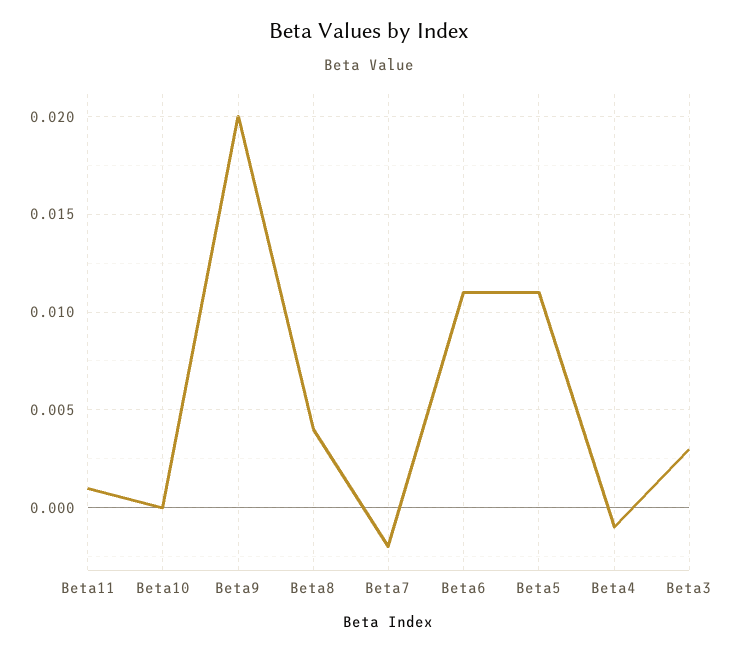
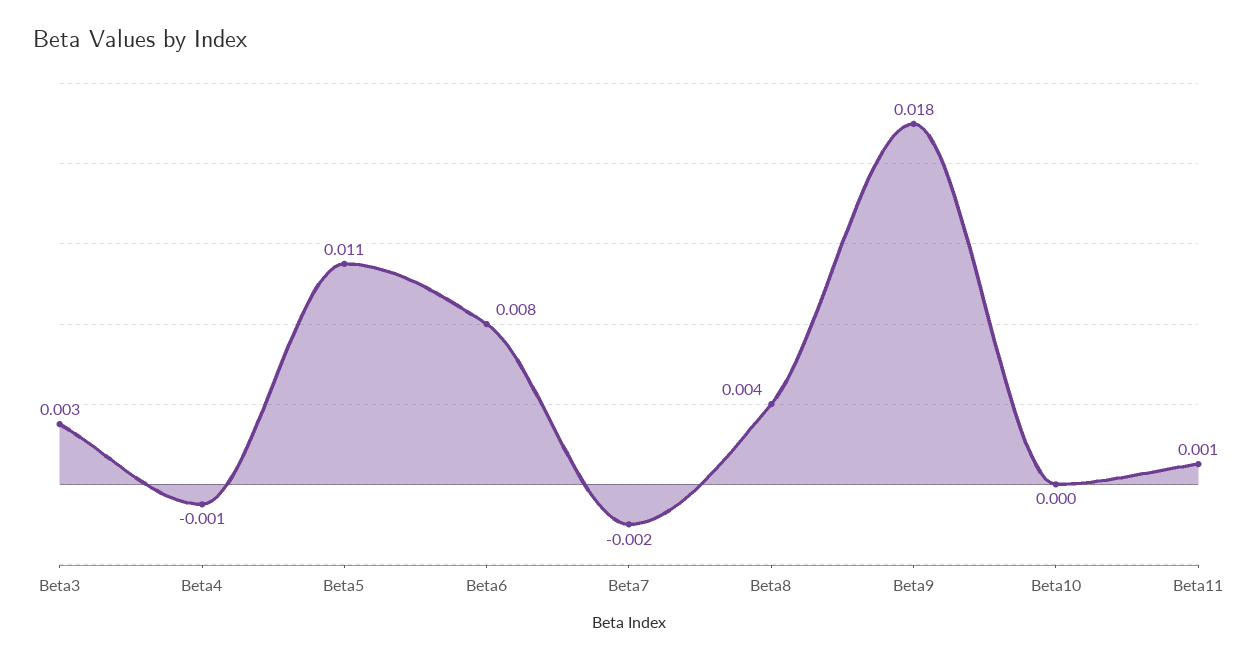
  {
    "Beta11": 0.001,
    "Beta10": 0,
-   "Beta9": 0.02,
+   "Beta9": 0.018,
    "Beta8": 0.004,
    "Beta7": -0.002,
-   "Beta6": 0.011,
+   "Beta6": 0.008,
    "Beta5": 0.011,
    "Beta4": -0.001,
    "Beta3": 0.003
  }

